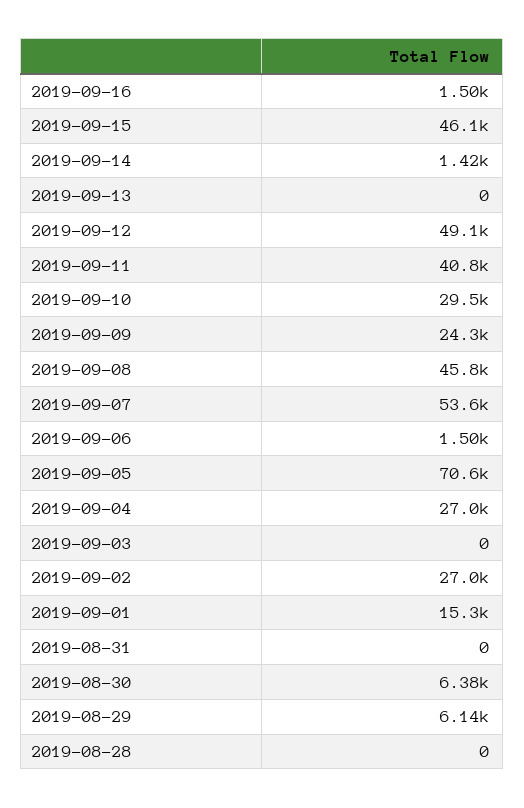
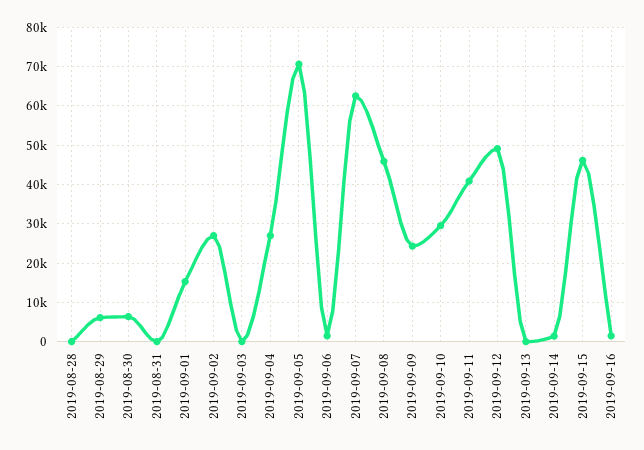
  {
    "2019-09-16": 1500,
    "2019-09-15": 46100,
    "2019-09-14": 1420,
    "2019-09-13": 0,
    "2019-09-12": 49100,
    "2019-09-11": 40800,
    "2019-09-10": 29500,
    "2019-09-09": 24300,
    "2019-09-08": 45800,
-   "2019-09-07": 53600,
+   "2019-09-07": 62000,
    "2019-09-06": 1500,
    "2019-09-05": 70600,
    "2019-09-04": 27000,
    "2019-09-03": 0,
    "2019-09-02": 27000,
    "2019-09-01": 15300,
    "2019-08-31": 0,
    "2019-08-30": 6380,
    "2019-08-29": 6140,
    "2019-08-28": 0
  }

